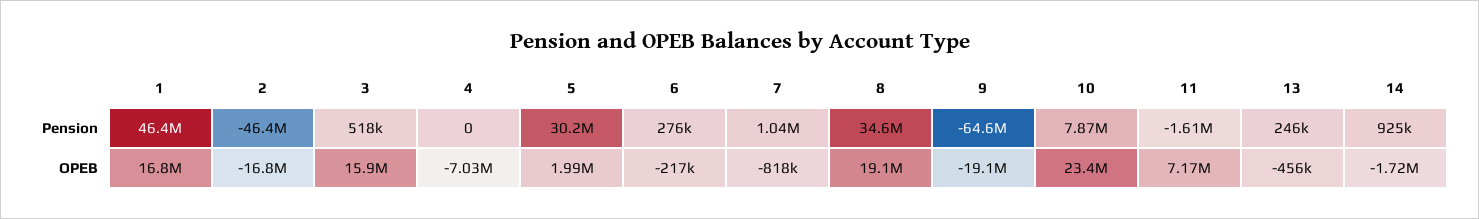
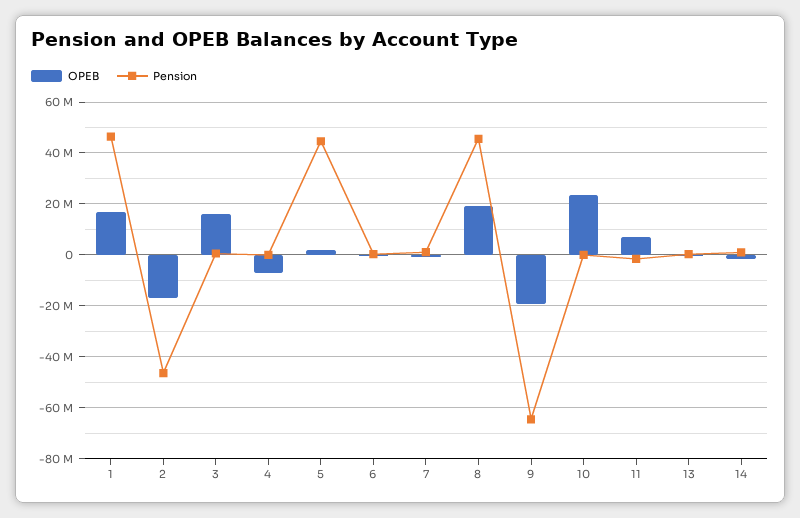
  {
    "Pension": {
      "1": 46400000,
      "2": -46400000,
      "3": 518000,
      "4": 0,
-     "5": 30200000,
+     "5": 45000000,
      "6": 276000,
      "7": 1040000,
-     "8": 34600000,
+     "8": 45000000,
      "9": -64600000,
-     "10": 7870000,
+     "10": 0,
      "11": -1610000,
      "13": 246000,
      "14": 925000
    },
    "OPEB": {
      "1": 16800000,
      "2": -16800000,
      "3": 15900000,
      "4": -7030000,
      "5": 1990000,
      "6": -217000,
      "7": -818000,
      "8": 19100000,
      "9": -19100000,
      "10": 23400000,
      "11": 7170000,
      "13": -456000,
      "14": -1720000
    }
  }

